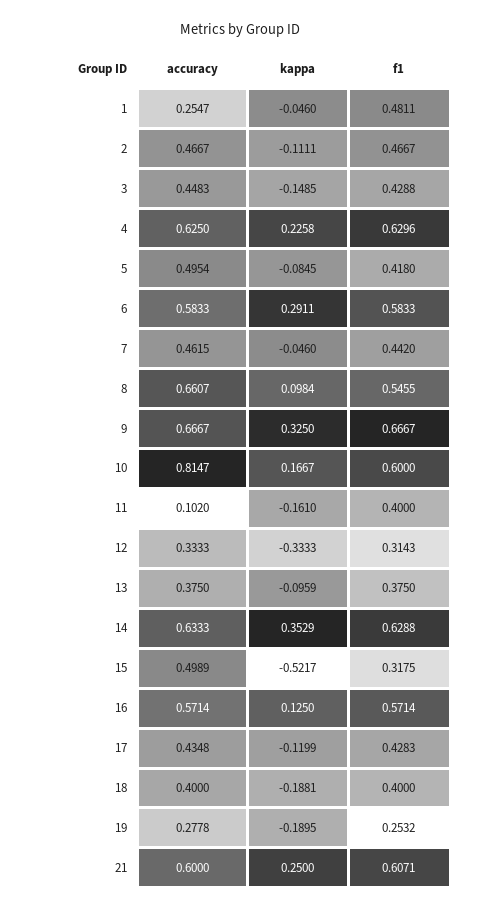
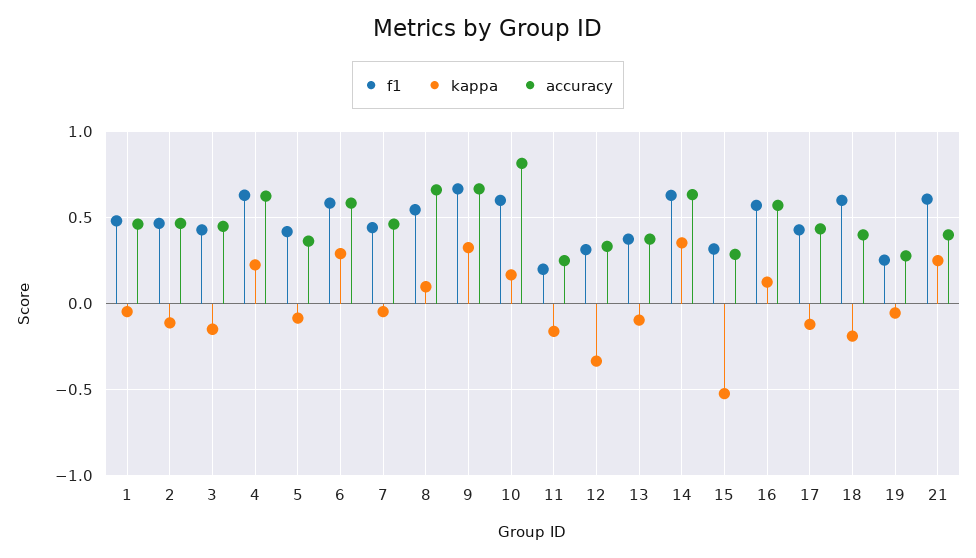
  {
    "accuracy": {
-     "1": 0.2547,
+     "1": 0.45,
      "2": 0.4667,
      "3": 0.4483,
      "4": 0.625,
-     "5": 0.4954,
+     "5": 0.35,
      "6": 0.5833,
      "7": 0.4615,
      "8": 0.6607,
      "9": 0.6667,
      "10": 0.8147,
-     "11": 0.102,
+     "11": 0.25,
      "12": 0.3333,
      "13": 0.375,
      "14": 0.6333,
-     "15": 0.4989,
+     "15": 0.3,
      "16": 0.5714,
      "17": 0.4348,
      "18": 0.4,
      "19": 0.2778,
-     "21": 0.6
+     "21": 0.4
    },
    "kappa": {
      "1": -0.046,
      "2": -0.1111,
      "3": -0.1485,
      "4": 0.2258,
      "5": -0.0845,
      "6": 0.2911,
      "7": -0.046,
      "8": 0.0984,
      "9": 0.325,
      "10": 0.1667,
      "11": -0.161,
      "12": -0.3333,
      "13": -0.0959,
      "14": 0.3529,
      "15": -0.5217,
      "16": 0.125,
      "17": -0.1199,
      "18": -0.1881,
-     "19": -0.1895,
+     "19": -0.05,
      "21": 0.25
    },
    "f1": {
      "1": 0.4811,
      "2": 0.4667,
      "3": 0.4288,
      "4": 0.6296,
      "5": 0.418,
      "6": 0.5833,
      "7": 0.442,
      "8": 0.5455,
      "9": 0.6667,
      "10": 0.6,
-     "11": 0.4,
+     "11": 0.2,
      "12": 0.3143,
      "13": 0.375,
      "14": 0.6288,
      "15": 0.3175,
      "16": 0.5714,
      "17": 0.4283,
-     "18": 0.4,
+     "18": 0.6,
      "19": 0.2532,
      "21": 0.6071
    }
  }

